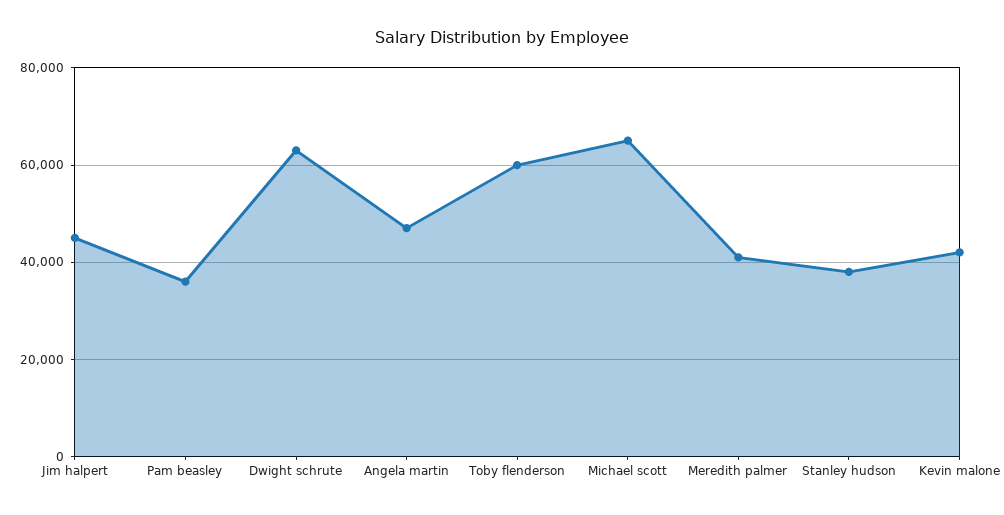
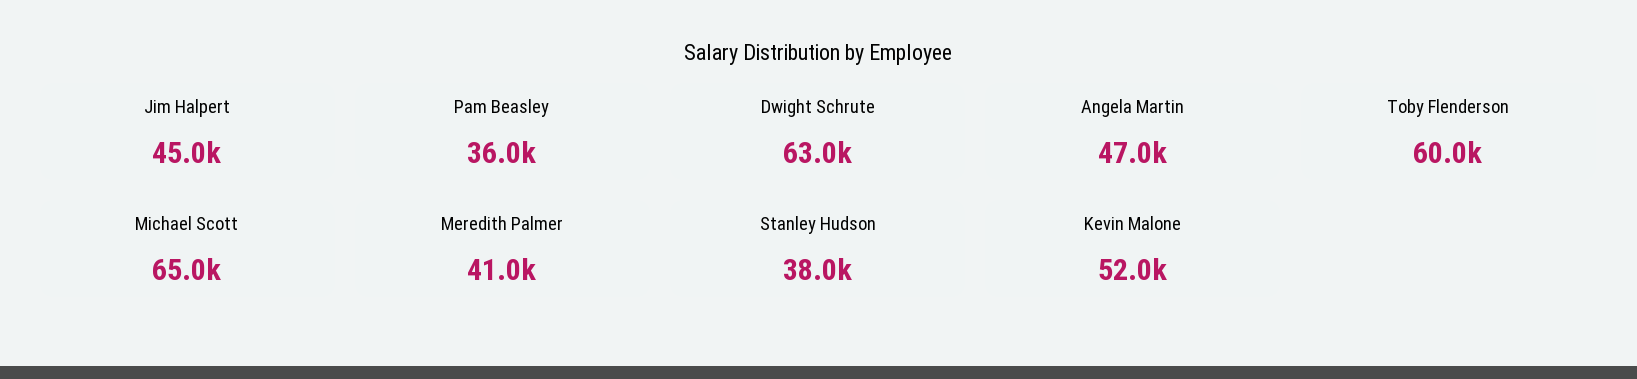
  {
    "Jim halpert": 45000,
    "Pam beasley": 36000,
    "Dwight schrute": 63000,
    "Angela martin": 47000,
    "Toby flenderson": 60000,
    "Michael scott": 65000,
    "Meredith palmer": 41000,
    "Stanley hudson": 38000,
-   "Kevin malone": 42000
+   "Kevin malone": 52000
  }

